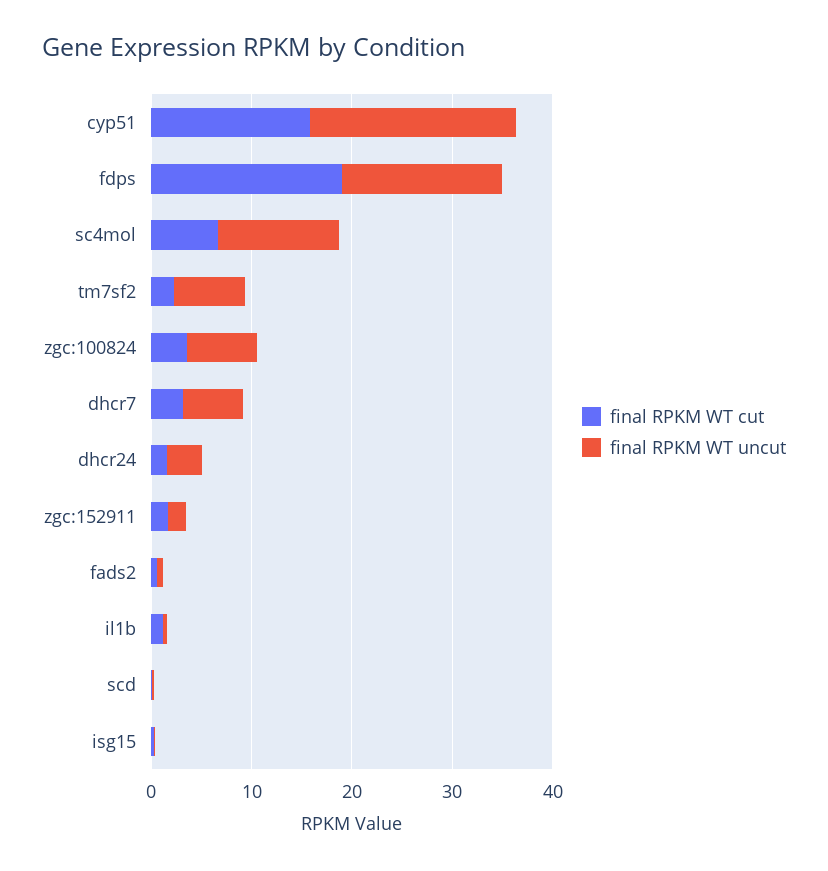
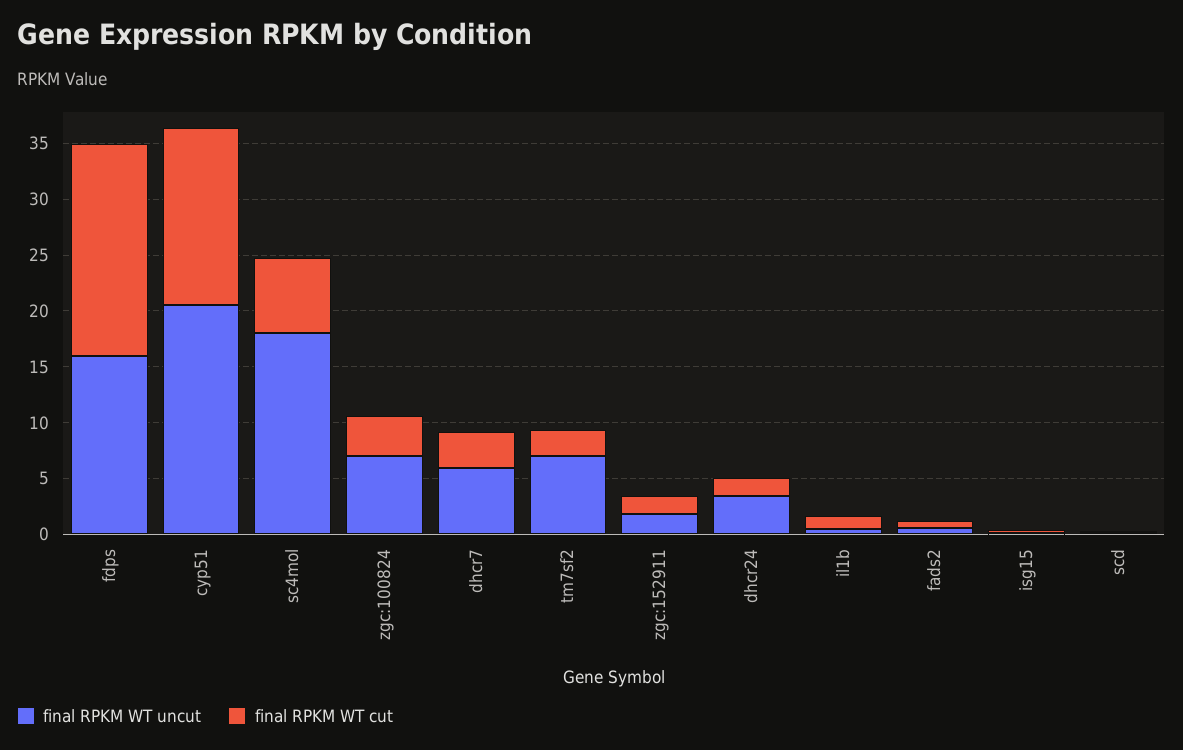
  {
    "final RPKM WT cut": {
      "cyp51": 16,
      "fdps": 19,
      "sc4mol": 7,
      "tm7sf2": 2,
      "zgc:100824": 4,
      "dhcr7": 3,
      "dhcr24": 2,
      "zgc:152911": 2,
      "fads2": 1,
      "il1b": 1,
      "scd": 0,
      "isg15": 0
    },
    "final RPKM WT uncut": {
      "cyp51": 21,
      "fdps": 16,
-     "sc4mol": 12,
+     "sc4mol": 18,
      "tm7sf2": 7,
      "zgc:100824": 7,
      "dhcr7": 6,
      "dhcr24": 3,
      "zgc:152911": 2,
      "fads2": 1,
      "il1b": 0,
      "scd": 0,
      "isg15": 0
    }
  }

